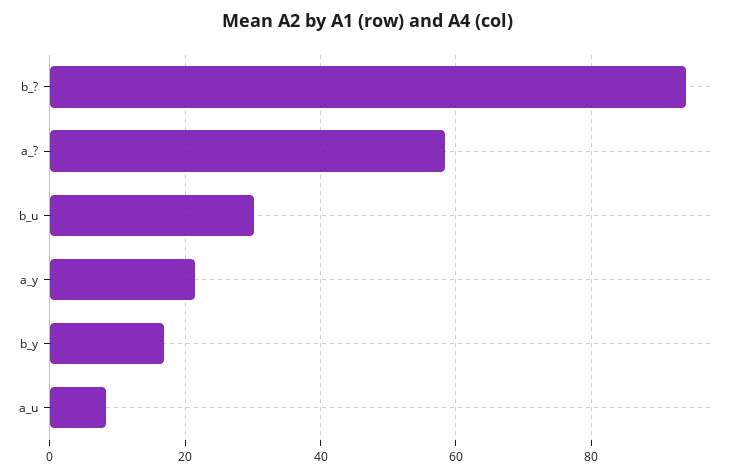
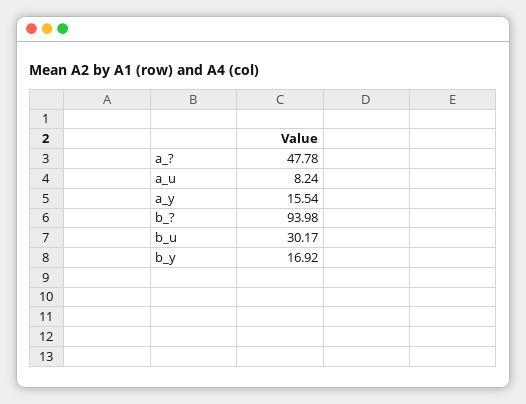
  {
    "b_?": 93.98,
-   "a_?": 58,
+   "a_?": 47.78,
    "b_u": 30.17,
-   "a_y": 22,
+   "a_y": 15.54,
    "b_y": 16.92,
    "a_u": 8.24
  }

